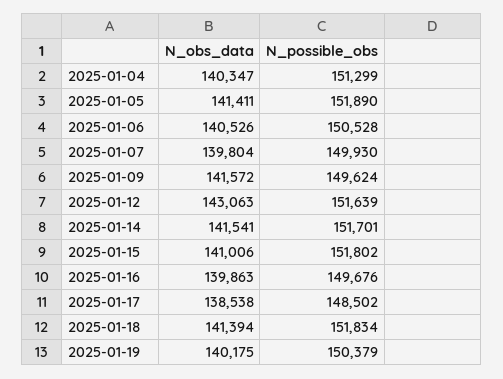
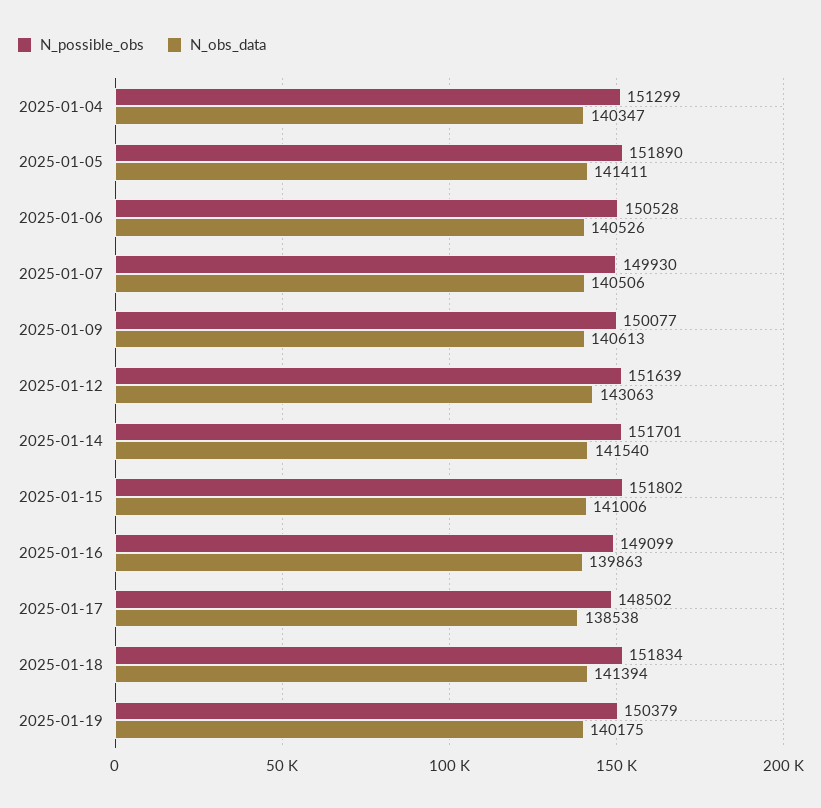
  {
    "N_obs_data": {
      "2025-01-04": 140347,
      "2025-01-05": 141411,
      "2025-01-06": 140526,
-     "2025-01-07": 139804,
+     "2025-01-07": 140506,
-     "2025-01-09": 141572,
+     "2025-01-09": 140613,
      "2025-01-12": 143063,
-     "2025-01-14": 141541,
+     "2025-01-14": 141540,
      "2025-01-15": 141006,
      "2025-01-16": 139863,
      "2025-01-17": 138538,
      "2025-01-18": 141394,
      "2025-01-19": 140175
    },
    "N_possible_obs": {
      "2025-01-04": 151299,
      "2025-01-05": 151890,
      "2025-01-06": 150528,
      "2025-01-07": 149930,
-     "2025-01-09": 149624,
+     "2025-01-09": 150077,
      "2025-01-12": 151639,
      "2025-01-14": 151701,
      "2025-01-15": 151802,
-     "2025-01-16": 149676,
+     "2025-01-16": 149099,
      "2025-01-17": 148502,
      "2025-01-18": 151834,
      "2025-01-19": 150379
    }
  }

